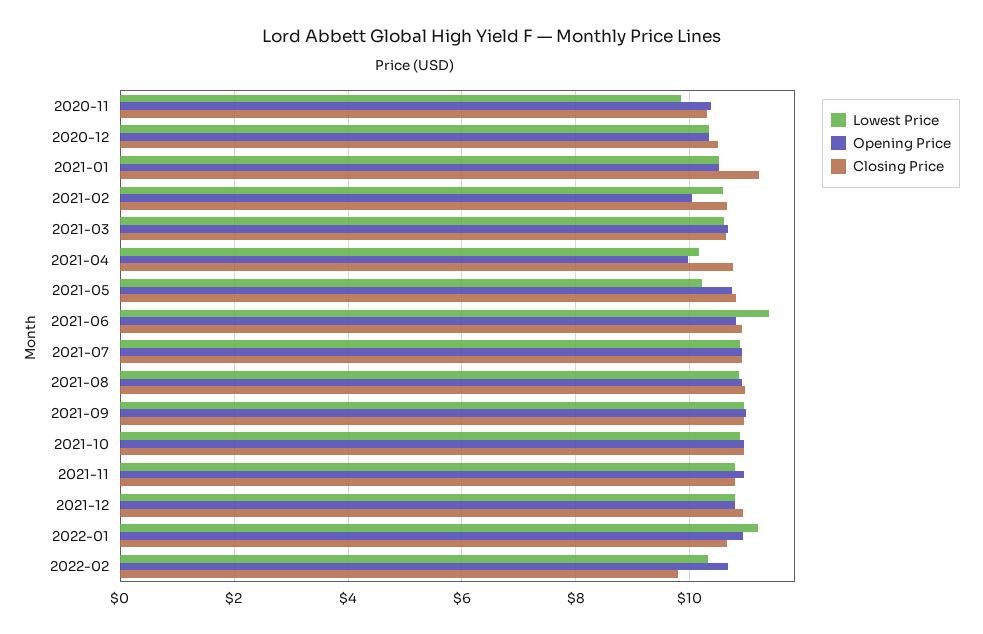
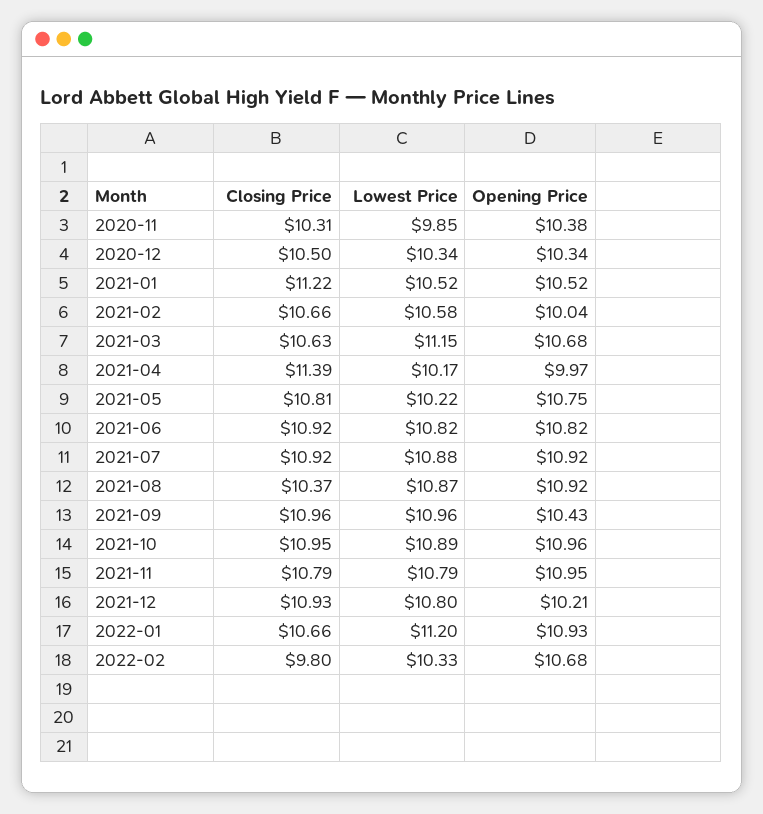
  {
    "Lowest Price": {
      "2020-11": 9.85,
      "2020-12": 10.34,
      "2021-01": 10.52,
      "2021-02": 10.58,
-     "2021-03": 10.6,
+     "2021-03": 11.15,
      "2021-04": 10.17,
      "2021-05": 10.22,
-     "2021-06": 11.4,
+     "2021-06": 10.82,
      "2021-07": 10.88,
      "2021-08": 10.87,
      "2021-09": 10.96,
      "2021-10": 10.89,
      "2021-11": 10.79,
      "2021-12": 10.8,
      "2022-01": 11.2,
      "2022-02": 10.33
    },
    "Opening Price": {
      "2020-11": 10.38,
      "2020-12": 10.34,
      "2021-01": 10.52,
      "2021-02": 10.04,
      "2021-03": 10.68,
      "2021-04": 9.97,
      "2021-05": 10.75,
      "2021-06": 10.82,
      "2021-07": 10.92,
      "2021-08": 10.92,
-     "2021-09": 11,
+     "2021-09": 10.43,
      "2021-10": 10.96,
      "2021-11": 10.95,
-     "2021-12": 10.8,
+     "2021-12": 10.21,
      "2022-01": 10.93,
      "2022-02": 10.68
    },
    "Closing Price": {
      "2020-11": 10.31,
      "2020-12": 10.5,
      "2021-01": 11.22,
      "2021-02": 10.66,
      "2021-03": 10.63,
-     "2021-04": 10.8,
+     "2021-04": 11.39,
      "2021-05": 10.81,
      "2021-06": 10.92,
      "2021-07": 10.92,
-     "2021-08": 11,
+     "2021-08": 10.37,
      "2021-09": 10.96,
      "2021-10": 10.95,
      "2021-11": 10.79,
      "2021-12": 10.93,
      "2022-01": 10.66,
      "2022-02": 9.8
    }
  }

